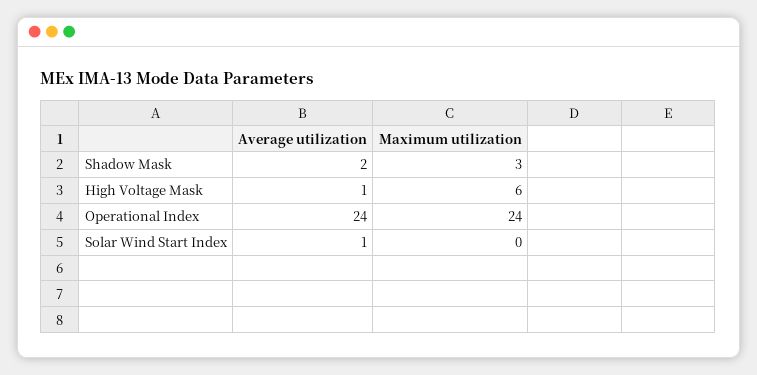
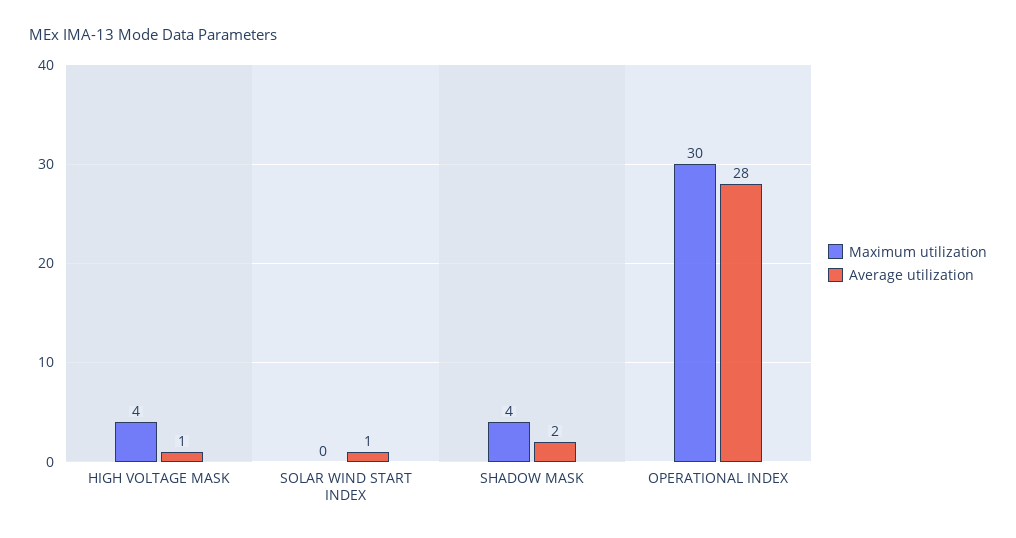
  {
    "Average utilization": {
      "Shadow Mask": 2,
      "High Voltage Mask": 1,
-     "Operational Index": 24,
+     "Operational Index": 28,
      "Solar Wind Start Index": 1
    },
    "Maximum utilization": {
-     "Shadow Mask": 3,
+     "Shadow Mask": 4,
-     "High Voltage Mask": 6,
+     "High Voltage Mask": 4,
-     "Operational Index": 24,
+     "Operational Index": 30,
      "Solar Wind Start Index": 0
    }
  }

